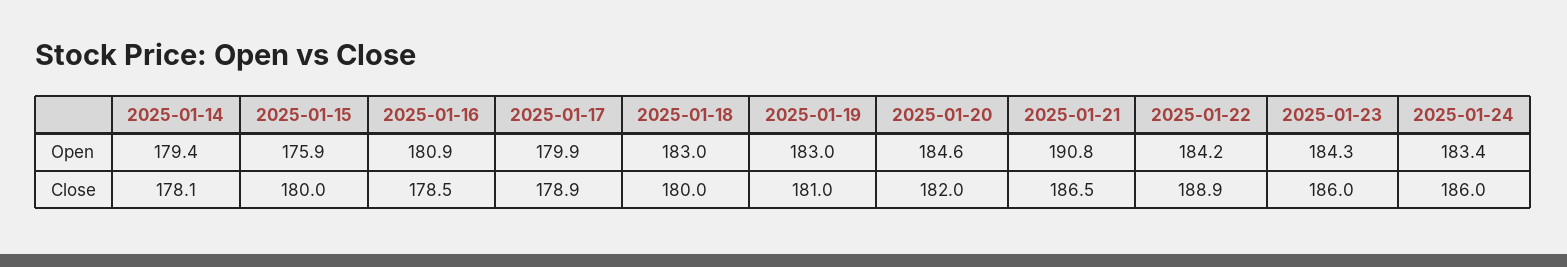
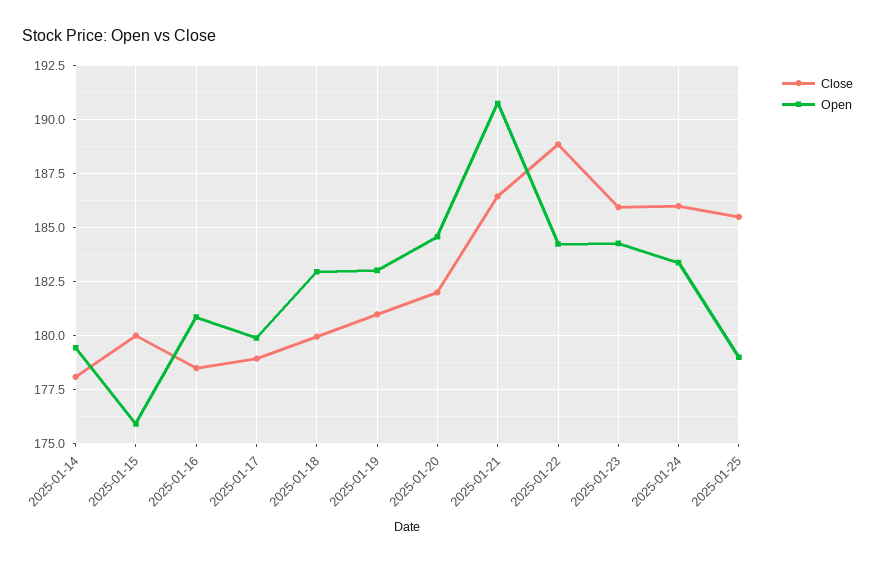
  {
    "Open": {
      "2025-01-14": 179.4,
      "2025-01-15": 175.9,
      "2025-01-16": 180.9,
      "2025-01-17": 179.9,
      "2025-01-18": 183,
      "2025-01-19": 183,
      "2025-01-20": 184.6,
      "2025-01-21": 190.8,
      "2025-01-22": 184.2,
      "2025-01-23": 184.3,
-     "2025-01-24": 183.4
+     "2025-01-24": 183.4,
+     "2025-01-25": 179
    },
    "Close": {
      "2025-01-14": 178.1,
      "2025-01-15": 180,
      "2025-01-16": 178.5,
      "2025-01-17": 178.9,
      "2025-01-18": 180,
      "2025-01-19": 181,
      "2025-01-20": 182,
      "2025-01-21": 186.5,
      "2025-01-22": 188.9,
      "2025-01-23": 186,
-     "2025-01-24": 186
+     "2025-01-24": 186,
+     "2025-01-25": 185.5
    }
  }

